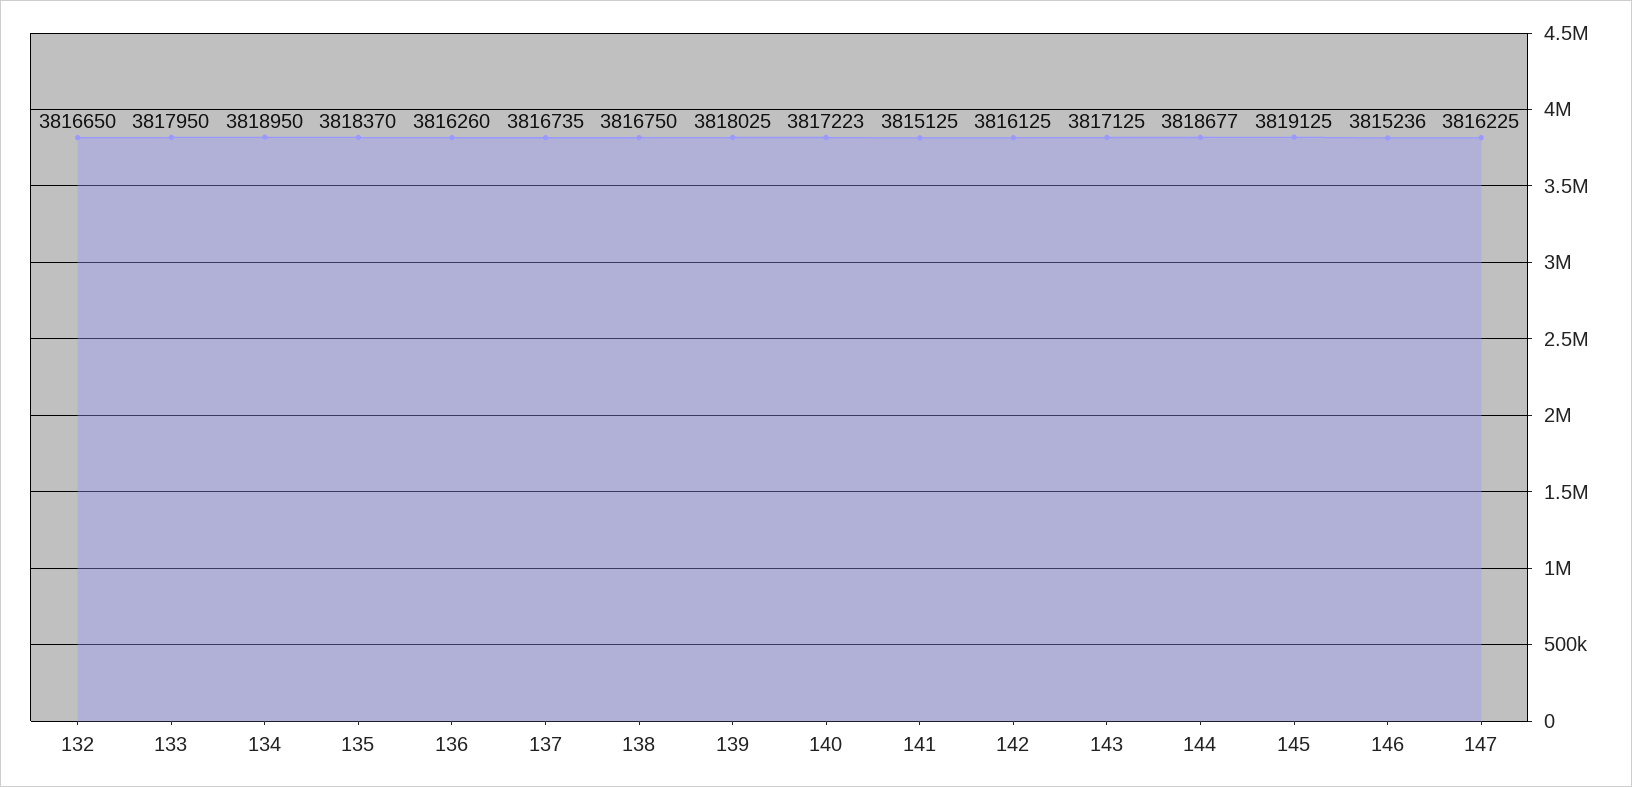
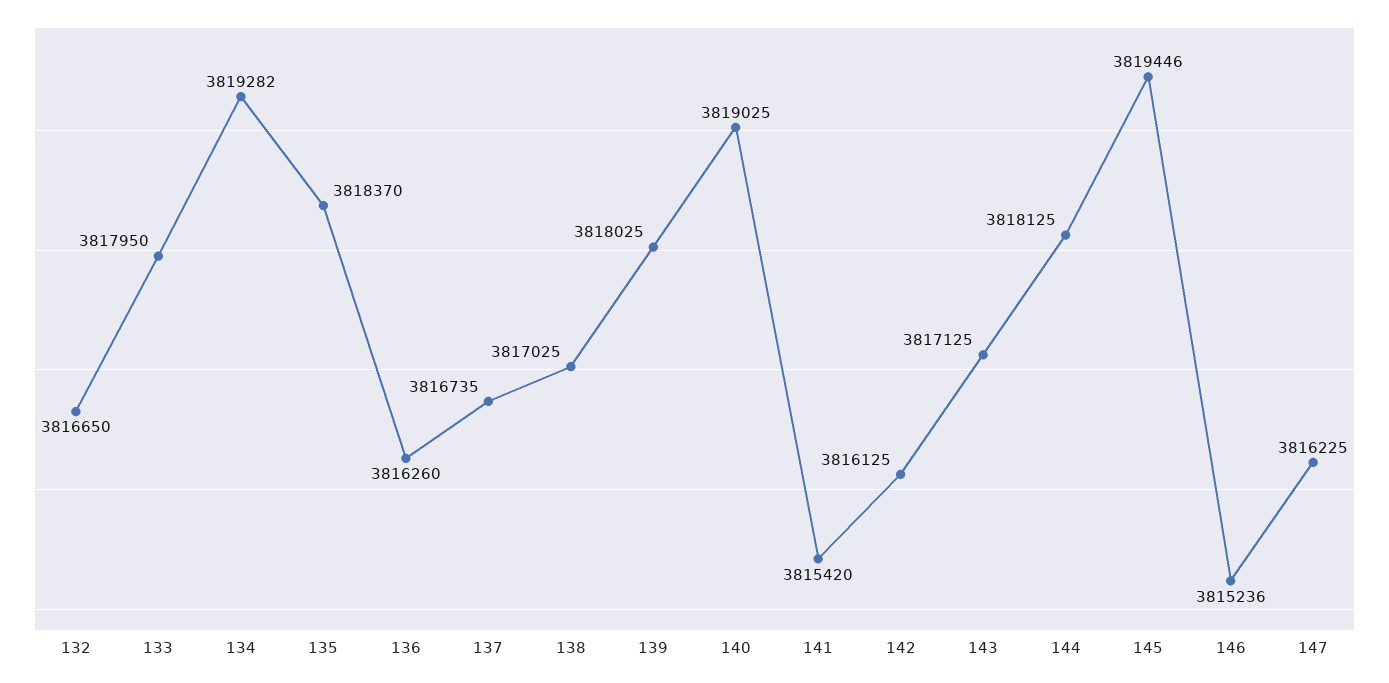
  {
    "132": 3816650,
    "133": 3817950,
-   "134": 3818950,
+   "134": 3819282,
    "135": 3818370,
    "136": 3816260,
    "137": 3816735,
-   "138": 3816750,
+   "138": 3817025,
    "139": 3818025,
-   "140": 3817223,
+   "140": 3819025,
-   "141": 3815125,
+   "141": 3815420,
    "142": 3816125,
    "143": 3817125,
-   "144": 3818677,
+   "144": 3818125,
-   "145": 3819125,
+   "145": 3819446,
    "146": 3815236,
    "147": 3816225
  }

